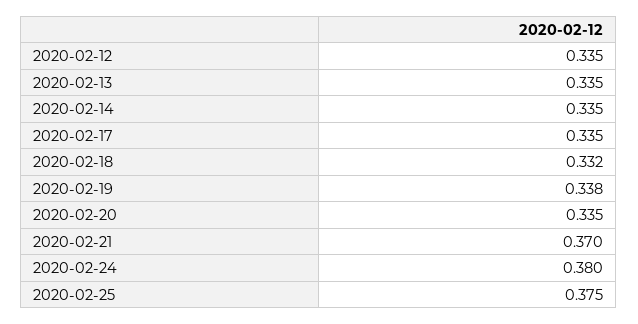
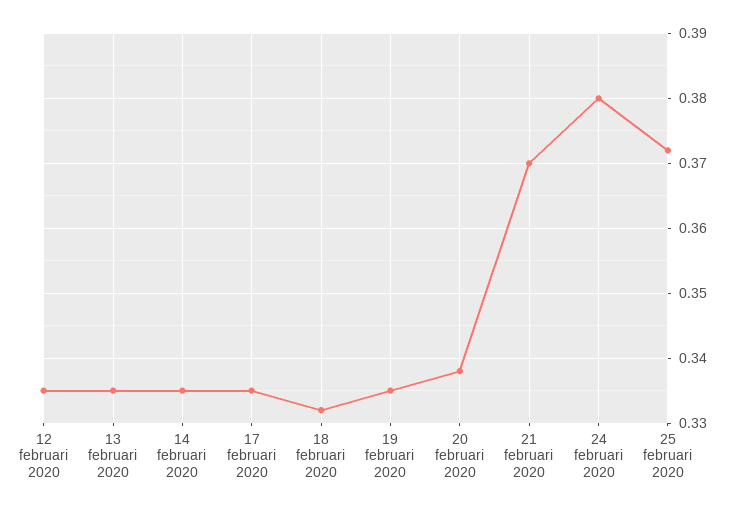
  {
    "2020-02-12": 0.335,
    "2020-02-13": 0.335,
    "2020-02-14": 0.335,
    "2020-02-17": 0.335,
    "2020-02-18": 0.332,
-   "2020-02-19": 0.338,
+   "2020-02-19": 0.335,
-   "2020-02-20": 0.335,
+   "2020-02-20": 0.338,
    "2020-02-21": 0.37,
    "2020-02-24": 0.38,
-   "2020-02-25": 0.375
+   "2020-02-25": 0.372
  }

